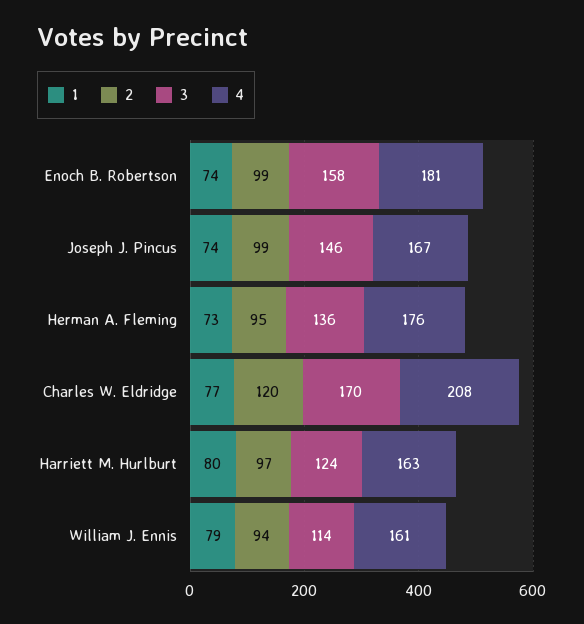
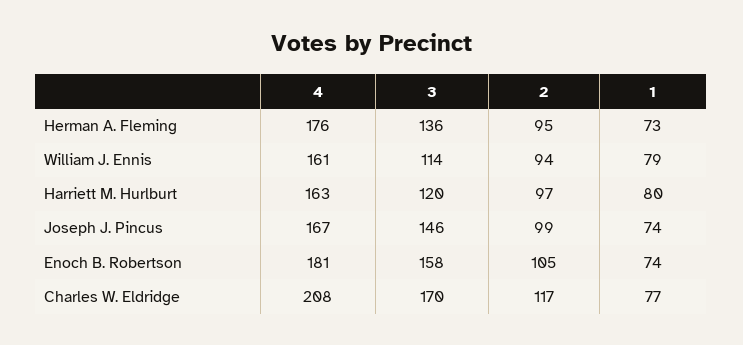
  {
    "1": {
      "Enoch B. Robertson": 74,
      "Joseph J. Pincus": 74,
      "Herman A. Fleming": 73,
      "Charles W. Eldridge": 77,
      "Harriett M. Hurlburt": 80,
      "William J. Ennis": 79
    },
    "2": {
-     "Enoch B. Robertson": 99,
+     "Enoch B. Robertson": 105,
      "Joseph J. Pincus": 99,
      "Herman A. Fleming": 95,
-     "Charles W. Eldridge": 120,
+     "Charles W. Eldridge": 117,
      "Harriett M. Hurlburt": 97,
      "William J. Ennis": 94
    },
    "3": {
      "Enoch B. Robertson": 158,
      "Joseph J. Pincus": 146,
      "Herman A. Fleming": 136,
      "Charles W. Eldridge": 170,
-     "Harriett M. Hurlburt": 124,
+     "Harriett M. Hurlburt": 120,
      "William J. Ennis": 114
    },
    "4": {
      "Enoch B. Robertson": 181,
      "Joseph J. Pincus": 167,
      "Herman A. Fleming": 176,
      "Charles W. Eldridge": 208,
      "Harriett M. Hurlburt": 163,
      "William J. Ennis": 161
    }
  }

